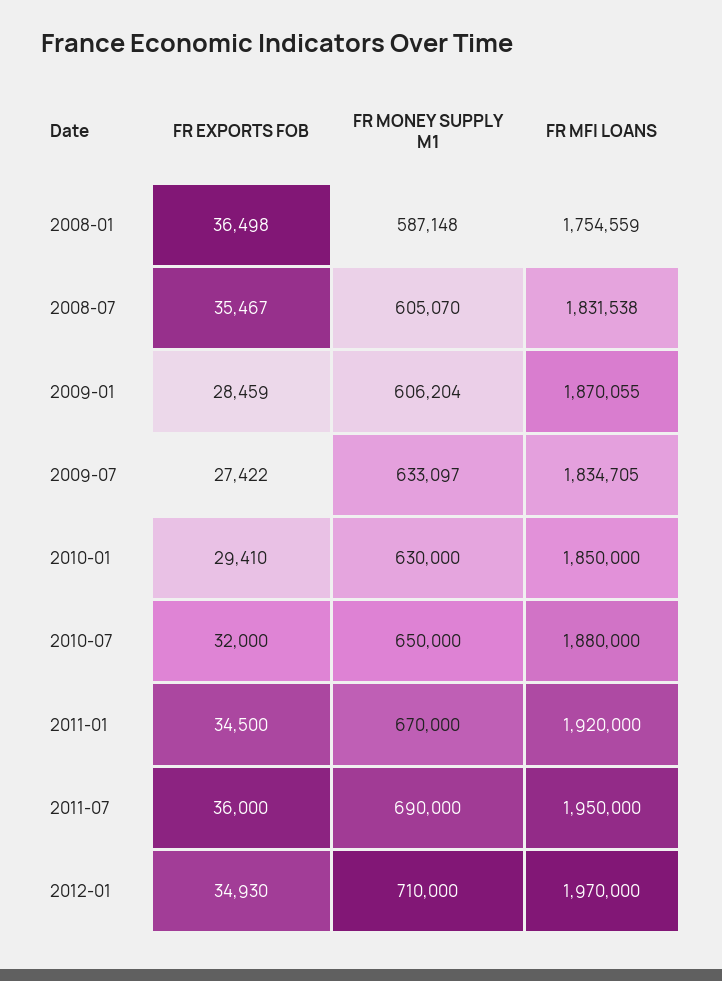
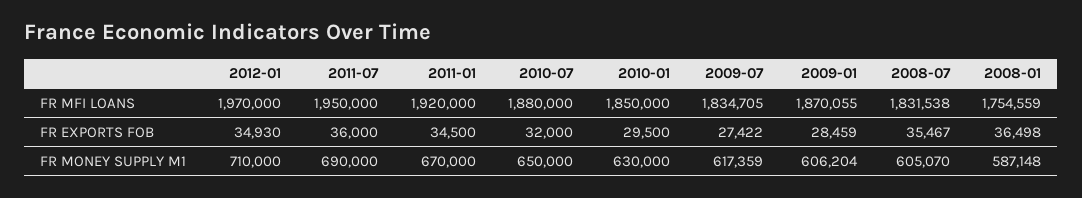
  {
    "FR EXPORTS FOB": {
      "2008-01": 36498,
      "2008-07": 35467,
      "2009-01": 28459,
      "2009-07": 27422,
-     "2010-01": 29410,
+     "2010-01": 29500,
      "2010-07": 32000,
      "2011-01": 34500,
      "2011-07": 36000,
      "2012-01": 34930
    },
    "FR MONEY SUPPLY M1": {
      "2008-01": 587148,
      "2008-07": 605070,
      "2009-01": 606204,
-     "2009-07": 633097,
+     "2009-07": 617359,
      "2010-01": 630000,
      "2010-07": 650000,
      "2011-01": 670000,
      "2011-07": 690000,
      "2012-01": 710000
    },
    "FR MFI LOANS": {
      "2008-01": 1754559,
      "2008-07": 1831538,
      "2009-01": 1870055,
      "2009-07": 1834705,
      "2010-01": 1850000,
      "2010-07": 1880000,
      "2011-01": 1920000,
      "2011-07": 1950000,
      "2012-01": 1970000
    }
  }

